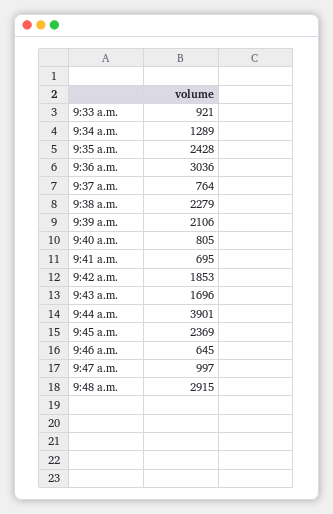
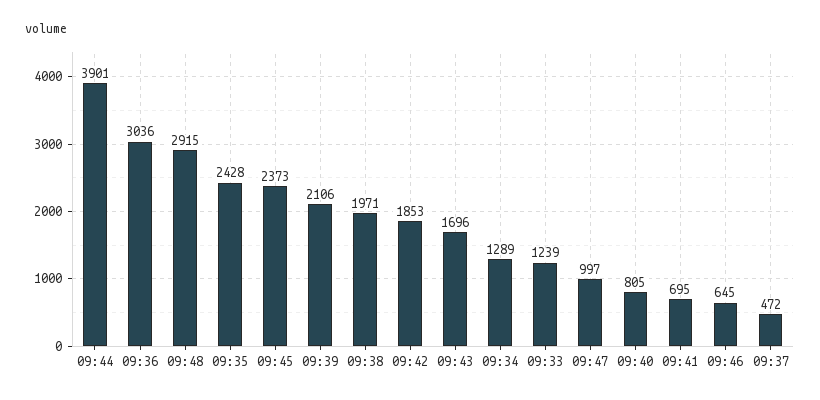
  {
-   "9:33 a.m.": 921,
+   "9:33 a.m.": 1239,
    "9:34 a.m.": 1289,
    "9:35 a.m.": 2428,
    "9:36 a.m.": 3036,
-   "9:37 a.m.": 764,
+   "9:37 a.m.": 472,
-   "9:38 a.m.": 2279,
+   "9:38 a.m.": 1971,
    "9:39 a.m.": 2106,
    "9:40 a.m.": 805,
    "9:41 a.m.": 695,
    "9:42 a.m.": 1853,
    "9:43 a.m.": 1696,
    "9:44 a.m.": 3901,
-   "9:45 a.m.": 2369,
+   "9:45 a.m.": 2373,
    "9:46 a.m.": 645,
    "9:47 a.m.": 997,
    "9:48 a.m.": 2915
  }

